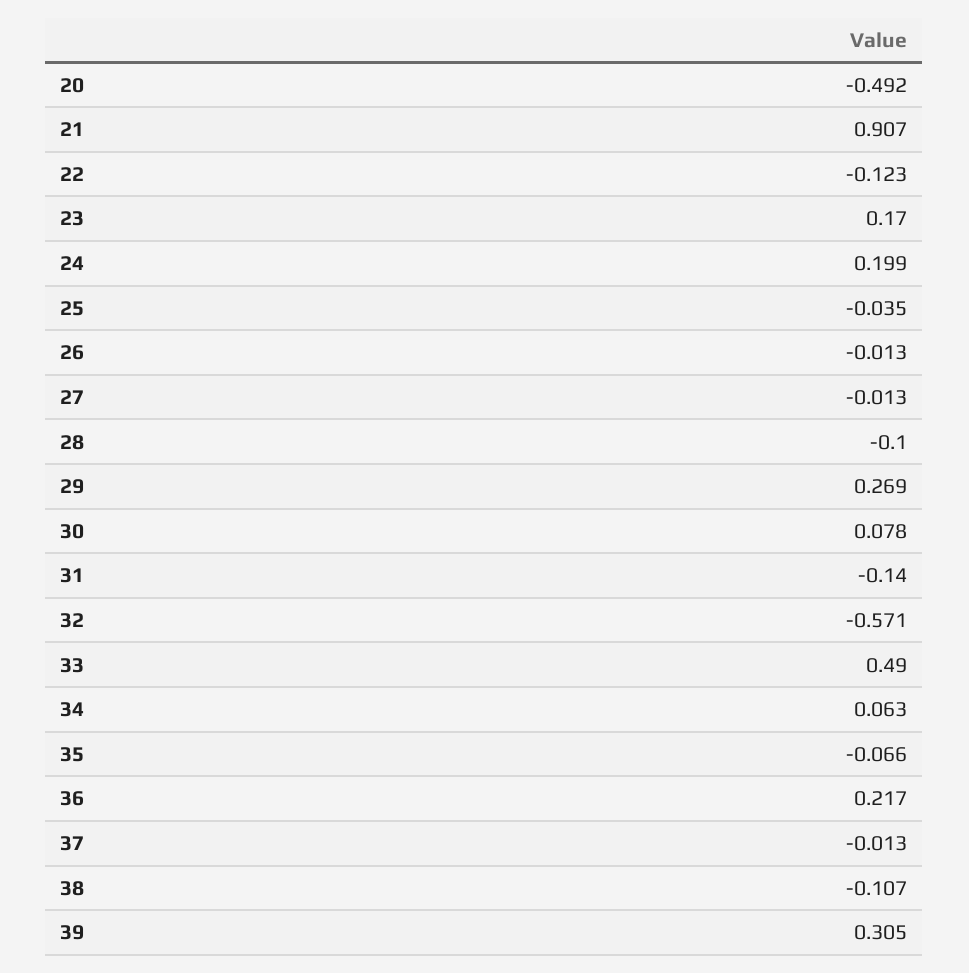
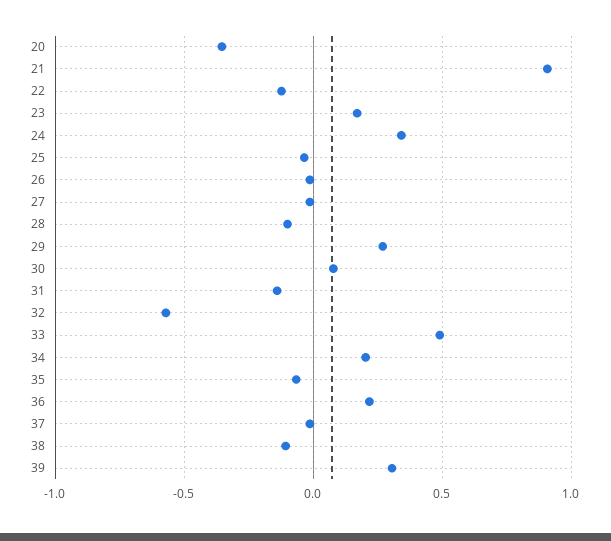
  {
-   "20": -0.492,
+   "20": -0.35,
    "21": 0.907,
    "22": -0.123,
    "23": 0.17,
-   "24": 0.199,
+   "24": 0.35,
    "25": -0.035,
    "26": -0.013,
    "27": -0.013,
    "28": -0.1,
    "29": 0.269,
    "30": 0.078,
    "31": -0.14,
    "32": -0.571,
    "33": 0.49,
-   "34": 0.063,
+   "34": 0.2,
    "35": -0.066,
    "36": 0.217,
    "37": -0.013,
    "38": -0.107,
    "39": 0.305
  }

